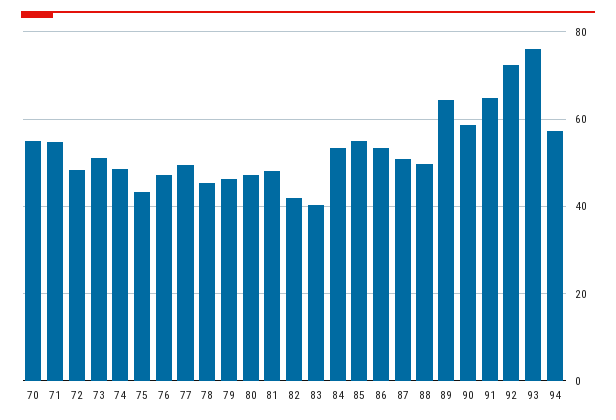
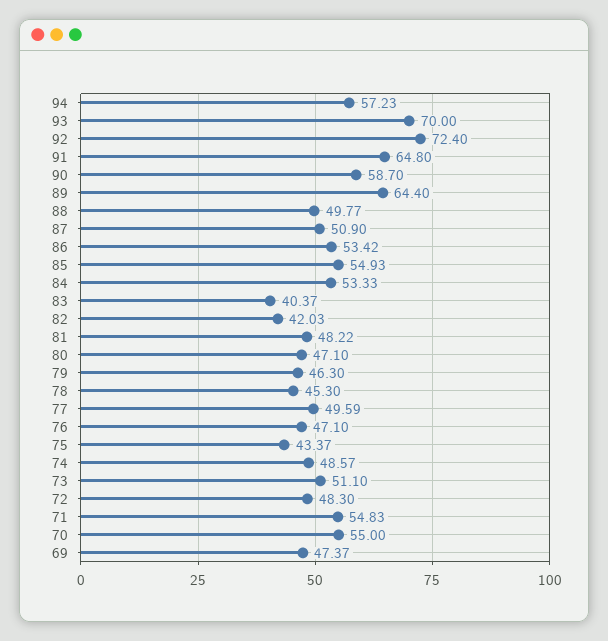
  {
    "70": 55,
    "71": 54.83,
    "72": 48.3,
    "73": 51.1,
    "74": 48.57,
    "75": 43.37,
    "76": 47.1,
    "77": 49.59,
    "78": 45.3,
    "79": 46.3,
    "80": 47.1,
    "81": 48.22,
    "82": 42.03,
    "83": 40.37,
    "84": 53.33,
    "85": 54.93,
    "86": 53.42,
    "87": 50.9,
    "88": 49.77,
    "89": 64.4,
    "90": 58.7,
    "91": 64.8,
    "92": 72.4,
-   "93": 76,
+   "93": 70,
-   "94": 57.23
+   "94": 57.23,
+   "69": 47.37
  }

